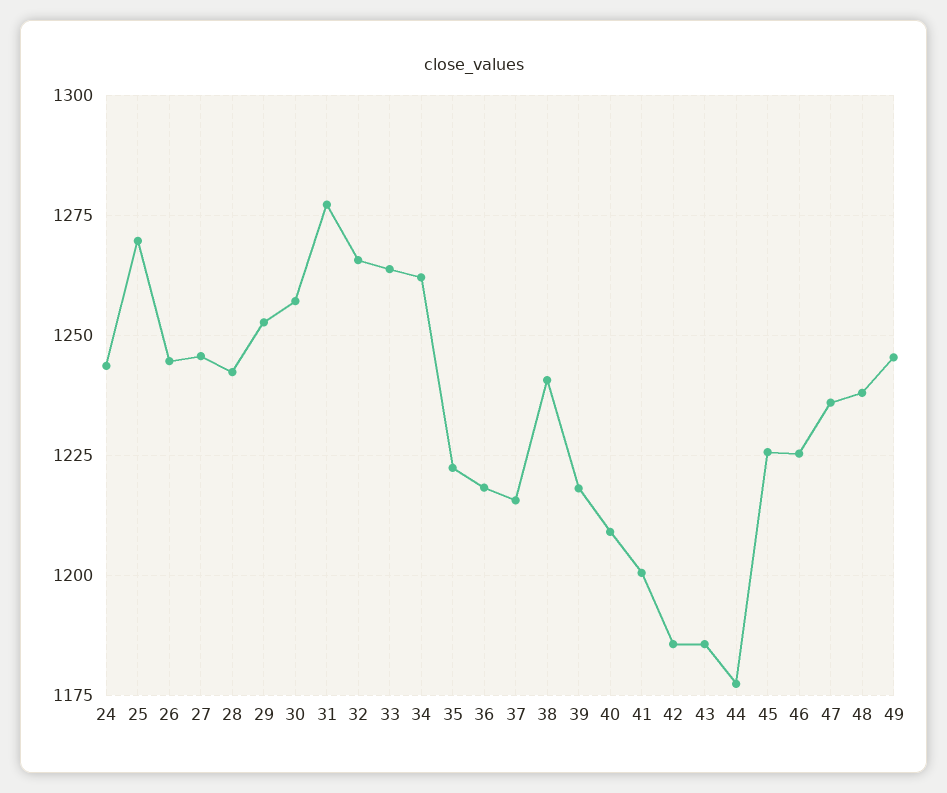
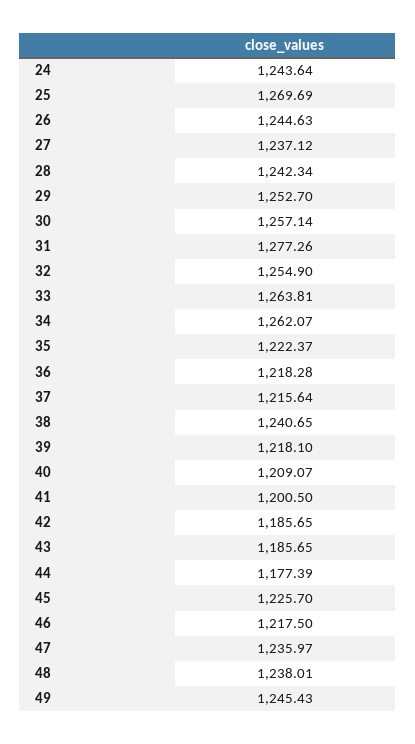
  {
    "24": 1243.64,
    "25": 1269.69,
    "26": 1244.63,
-   "27": 1245,
+   "27": 1237.12,
    "28": 1242.34,
    "29": 1252.7,
    "30": 1257.14,
    "31": 1277.26,
-   "32": 1265,
+   "32": 1254.9,
    "33": 1263.81,
    "34": 1262.07,
    "35": 1222.37,
    "36": 1218.28,
    "37": 1215.64,
    "38": 1240.65,
    "39": 1218.1,
    "40": 1209.07,
    "41": 1200.5,
    "42": 1185.65,
    "43": 1185.65,
    "44": 1177.39,
    "45": 1225.7,
-   "46": 1225,
+   "46": 1217.5,
    "47": 1235.97,
    "48": 1238.01,
    "49": 1245.43
  }

